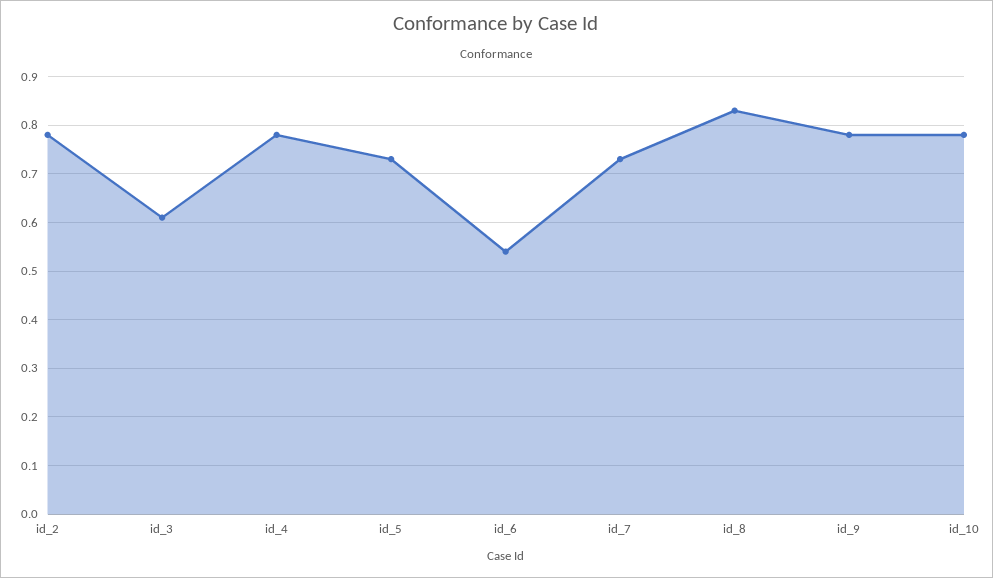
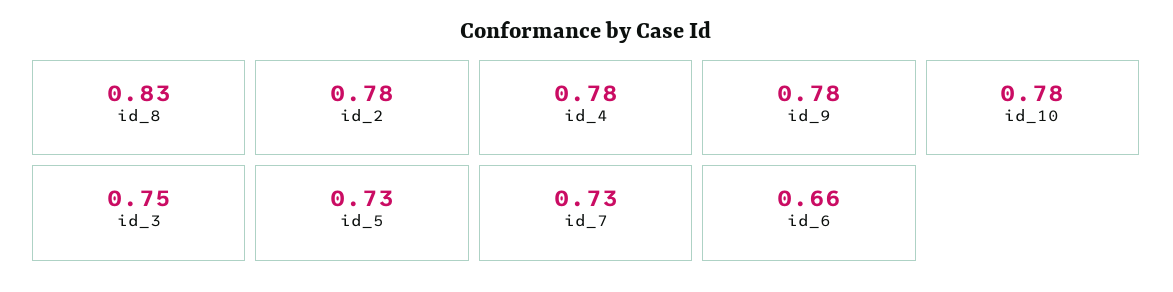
  {
    "id_2": 0.78,
-   "id_3": 0.6,
+   "id_3": 0.75,
    "id_4": 0.78,
    "id_5": 0.73,
-   "id_6": 0.55,
+   "id_6": 0.66,
    "id_7": 0.73,
    "id_8": 0.83,
    "id_9": 0.78,
    "id_10": 0.78
  }

